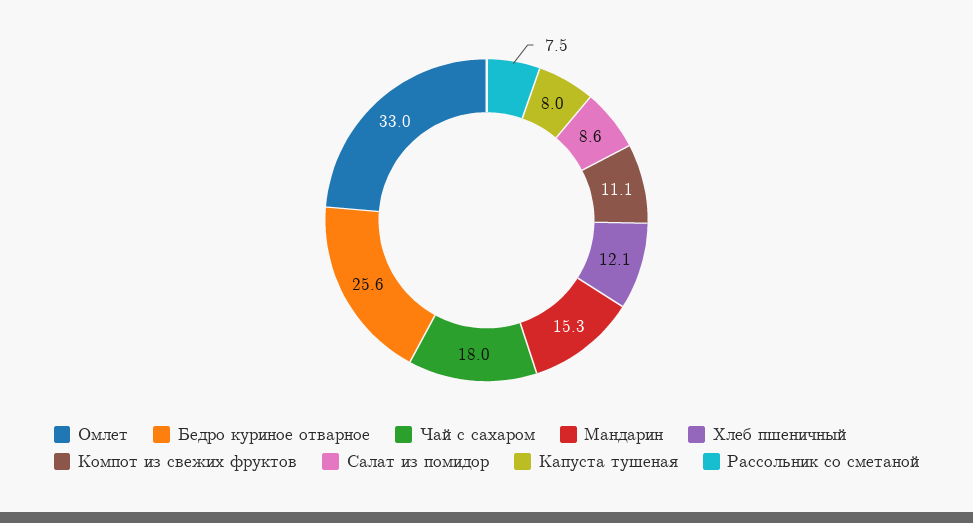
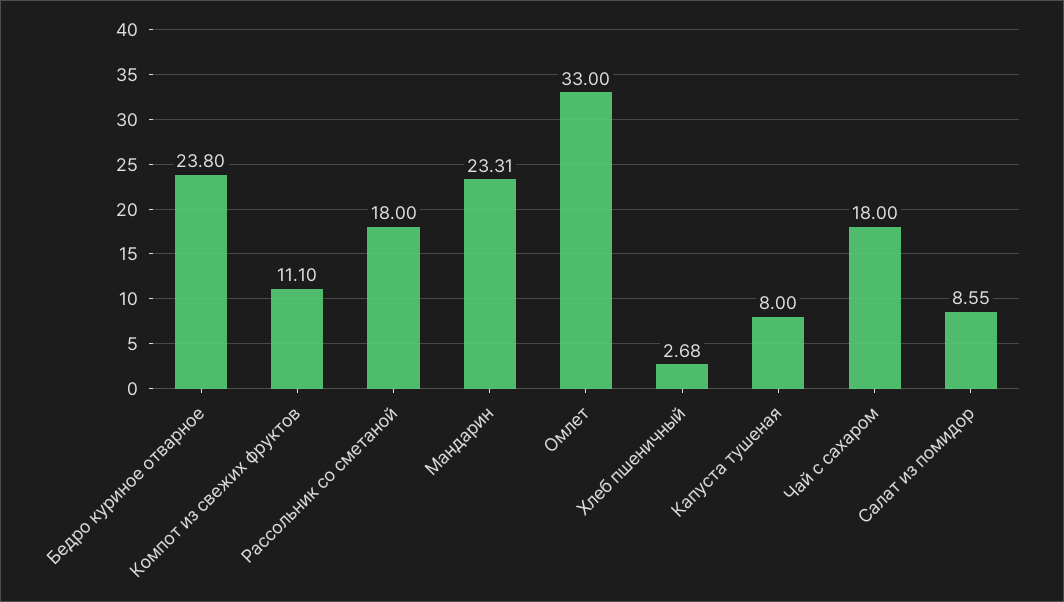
  {
    "Омлет": 33,
-   "Бедро куриное отварное": 25.6,
+   "Бедро куриное отварное": 23.8,
    "Чай с сахаром": 18,
-   "Мандарин": 15.3,
+   "Мандарин": 23.31,
-   "Хлеб пшеничный": 12.1,
+   "Хлеб пшеничный": 2.68,
    "Компот из свежих фруктов": 11.1,
    "Салат из помидор": 8.55,
    "Капуста тушеная": 8,
-   "Рассольник со сметаной": 7.5
+   "Рассольник со сметаной": 18
  }

